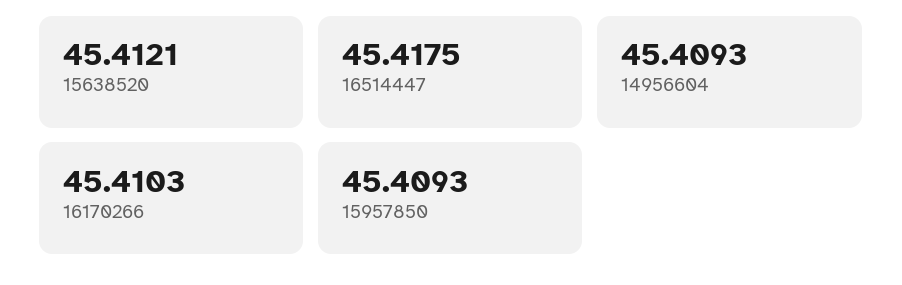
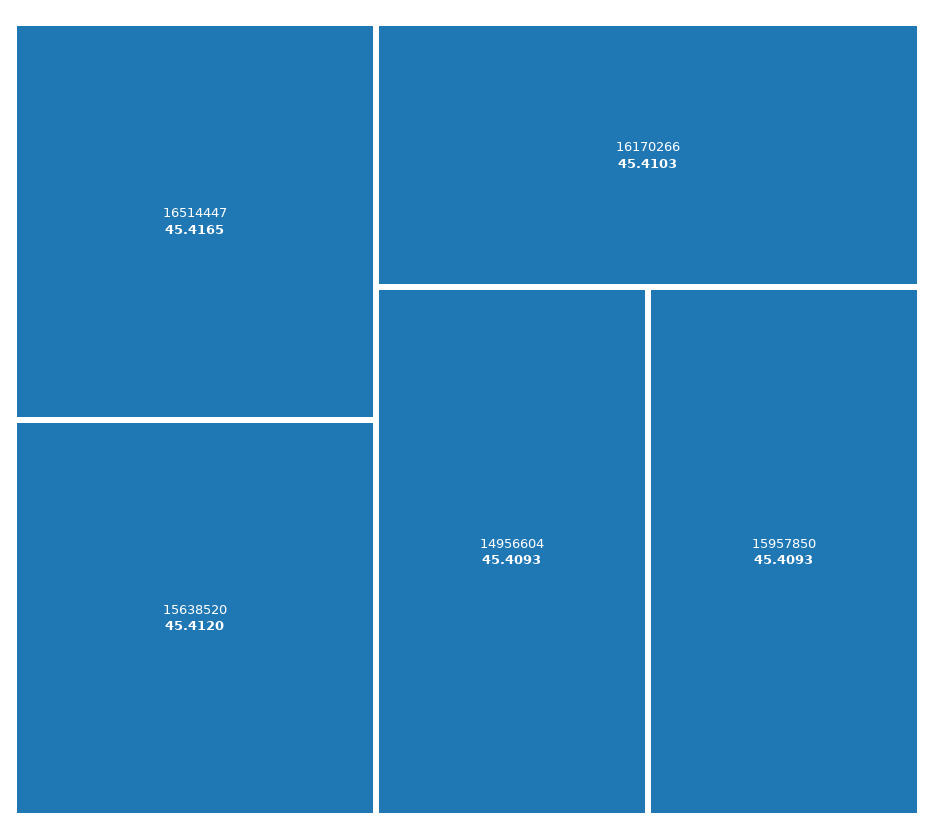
  {
-   "15638520": 45.4121,
+   "15638520": 45.412,
-   "16514447": 45.4175,
+   "16514447": 45.4165,
    "14956604": 45.4093,
    "16170266": 45.4103,
    "15957850": 45.4093
  }

